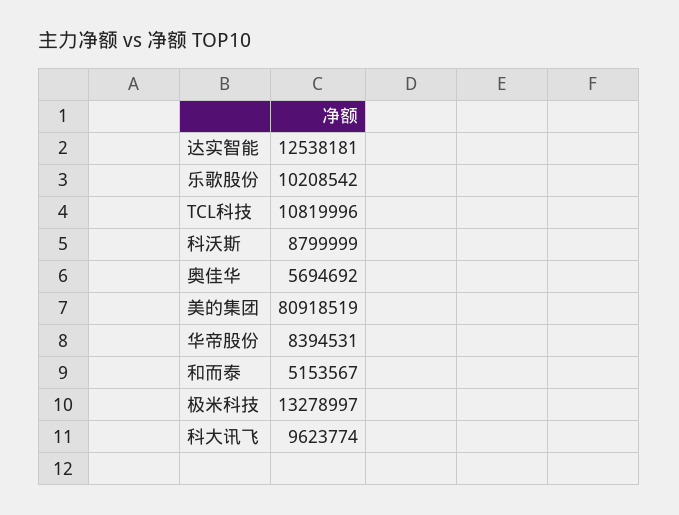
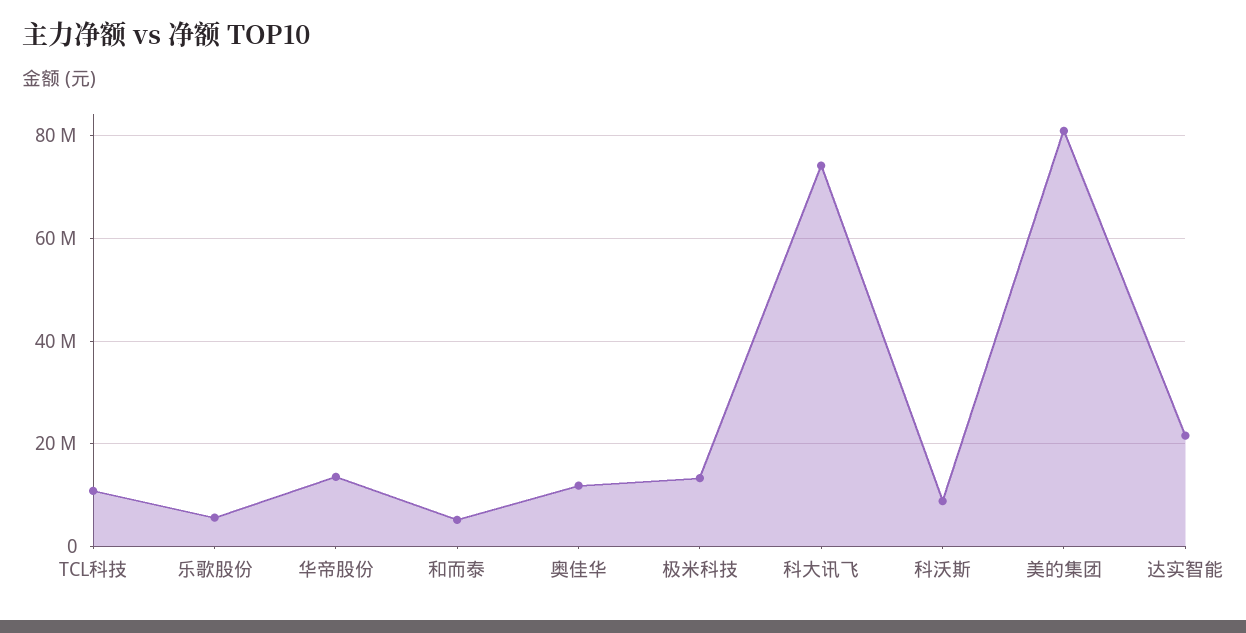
  {
-   "达实智能": 12538181,
+   "达实智能": 22000000,
-   "乐歌股份": 10208542,
+   "乐歌股份": 6000000,
    "TCL科技": 10819996,
    "科沃斯": 8799999,
-   "奥佳华": 5694692,
+   "奥佳华": 12000000,
    "美的集团": 80918519,
-   "华帝股份": 8394531,
+   "华帝股份": 14000000,
    "和而泰": 5153567,
    "极米科技": 13278997,
-   "科大讯飞": 9623774
+   "科大讯飞": 74000000
  }

